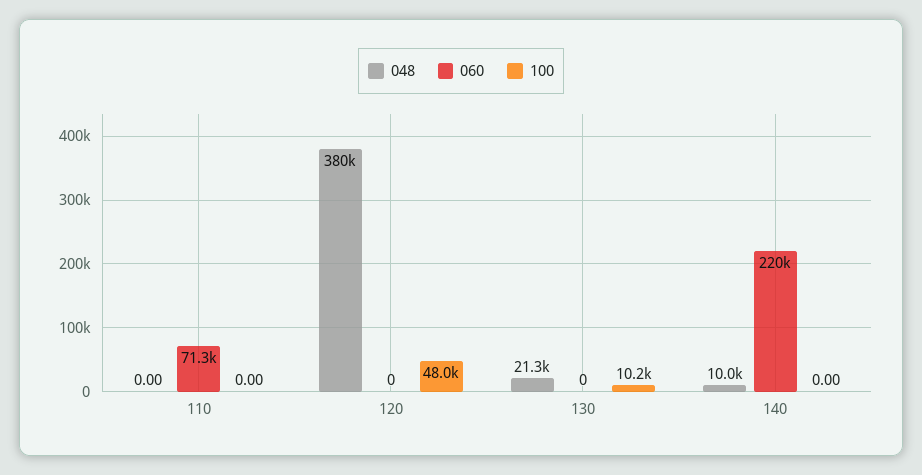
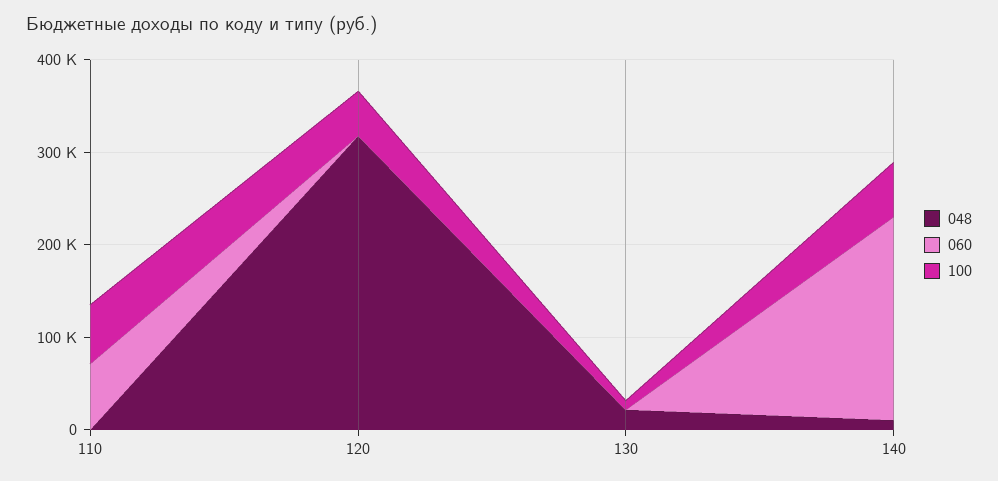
  {
    "048": {
      "110": 0,
-     "120": 380000,
+     "120": 320000,
      "130": 21300,
      "140": 10000
    },
    "060": {
      "110": 71300,
      "120": 0,
      "130": 0,
      "140": 220000
    },
    "100": {
-     "110": 0,
+     "110": 60000,
      "120": 48000,
      "130": 10200,
-     "140": 0
+     "140": 60000
    }
  }

